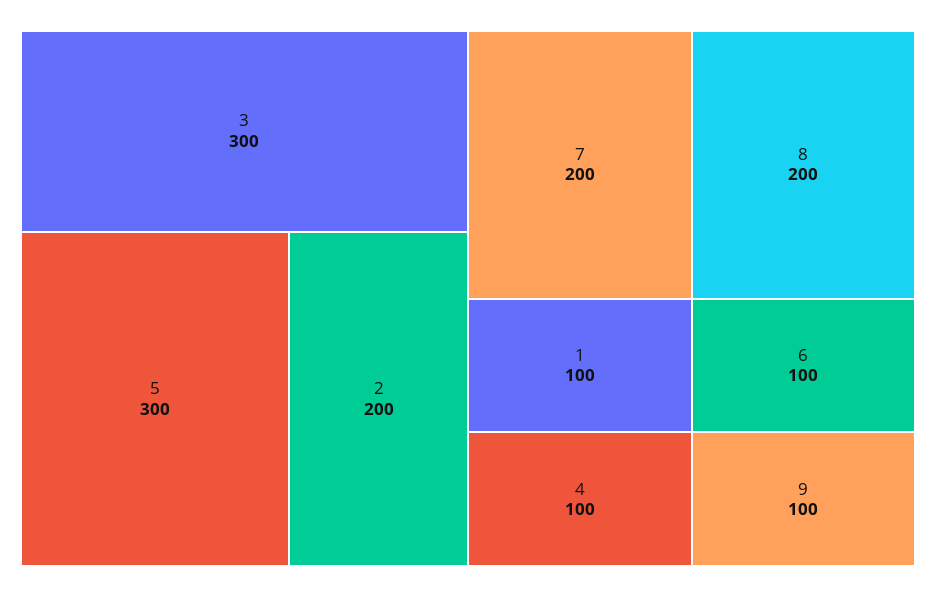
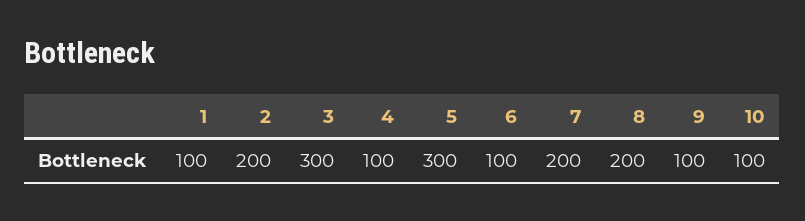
  {
    "3": 300,
    "5": 300,
    "2": 200,
    "7": 200,
    "8": 200,
    "1": 100,
    "4": 100,
    "6": 100,
-   "9": 100
+   "9": 100,
+   "10": 100
  }

